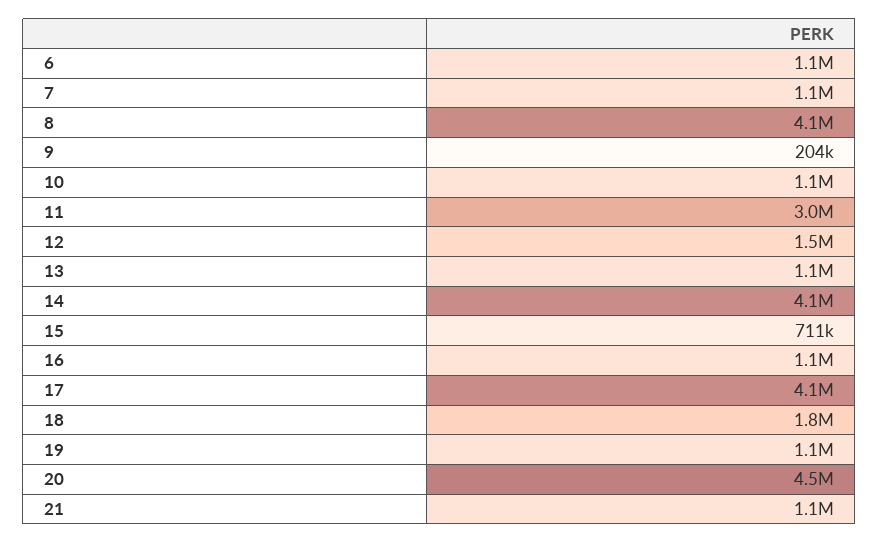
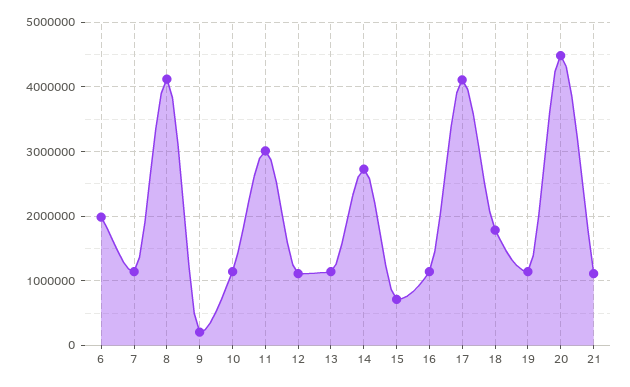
  {
-   "6": 1100000,
+   "6": 2000000,
    "7": 1100000,
    "8": 4100000,
    "9": 204000,
    "10": 1100000,
    "11": 3000000,
-   "12": 1500000,
+   "12": 1100000,
    "13": 1100000,
-   "14": 4100000,
+   "14": 2700000,
    "15": 711000,
    "16": 1100000,
    "17": 4100000,
    "18": 1800000,
    "19": 1100000,
    "20": 4500000,
    "21": 1100000
  }

